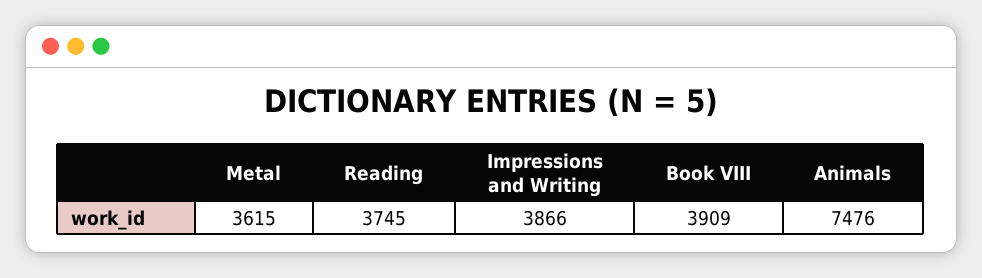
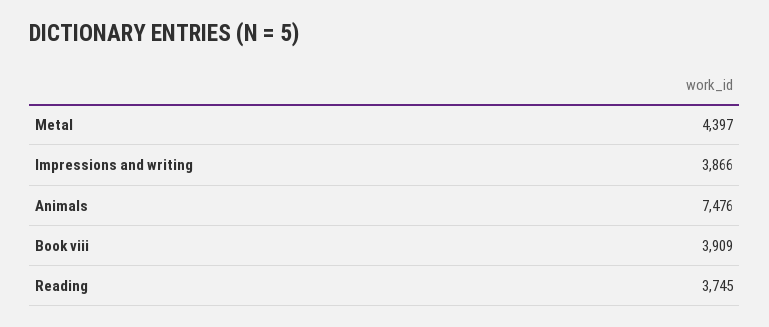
  {
-   "Metal": 3615,
+   "Metal": 4397,
    "Reading": 3745,
    "Impressions and Writing": 3866,
    "Book VIII": 3909,
    "Animals": 7476
  }

